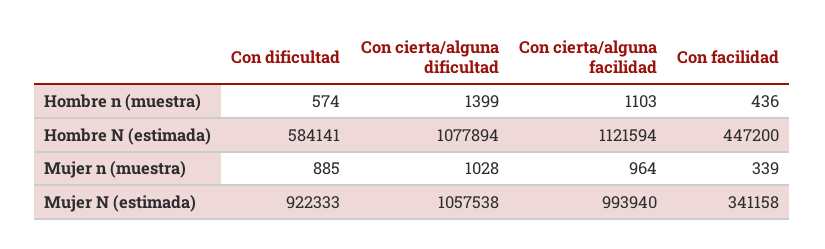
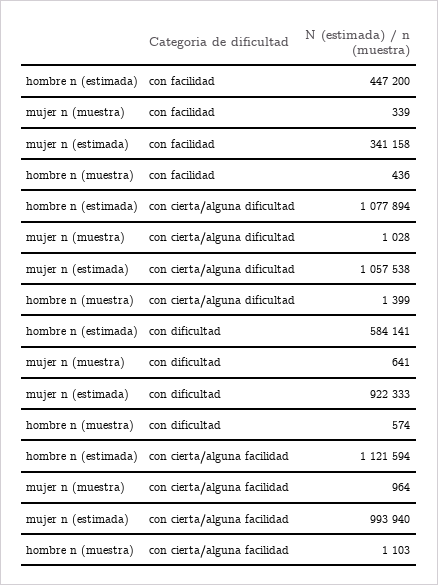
  {
    "Con dificultad": {
      "Hombre n (muestra)": 574,
      "Hombre N (estimada)": 584141,
-     "Mujer n (muestra)": 885,
+     "Mujer n (muestra)": 641,
      "Mujer N (estimada)": 922333
    },
    "Con cierta/alguna dificultad": {
      "Hombre n (muestra)": 1399,
      "Hombre N (estimada)": 1077894,
      "Mujer n (muestra)": 1028,
      "Mujer N (estimada)": 1057538
    },
    "Con cierta/alguna facilidad": {
      "Hombre n (muestra)": 1103,
      "Hombre N (estimada)": 1121594,
      "Mujer n (muestra)": 964,
      "Mujer N (estimada)": 993940
    },
    "Con facilidad": {
      "Hombre n (muestra)": 436,
      "Hombre N (estimada)": 447200,
      "Mujer n (muestra)": 339,
      "Mujer N (estimada)": 341158
    }
  }

